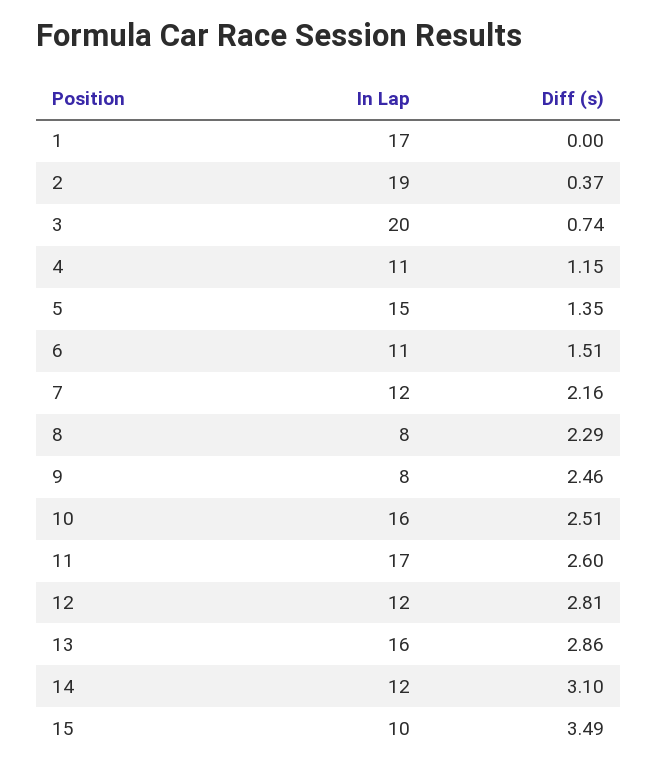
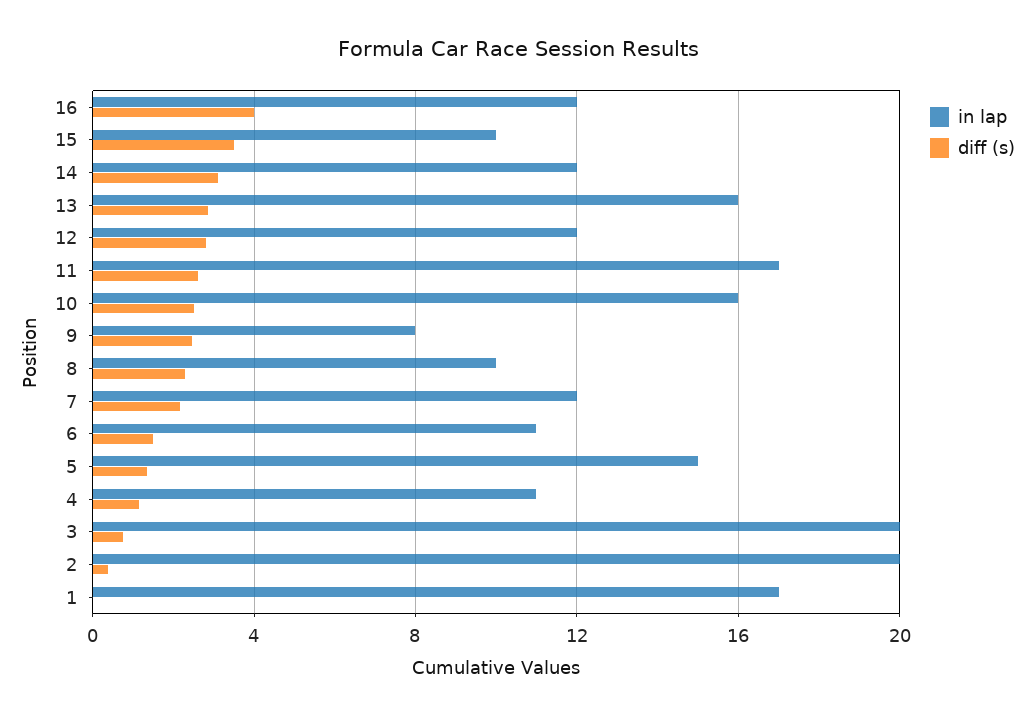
  {
    "In Lap": {
      "1": 17,
-     "2": 19,
+     "2": 20,
      "3": 20,
      "4": 11,
      "5": 15,
      "6": 11,
      "7": 12,
-     "8": 8,
+     "8": 10,
      "9": 8,
      "10": 16,
      "11": 17,
      "12": 12,
      "13": 16,
      "14": 12,
-     "15": 10
+     "15": 10,
+     "16": 12
    },
    "Diff (s)": {
      "1": 0,
      "2": 0.37,
      "3": 0.74,
      "4": 1.15,
      "5": 1.35,
      "6": 1.51,
      "7": 2.16,
      "8": 2.29,
      "9": 2.46,
      "10": 2.51,
      "11": 2.6,
      "12": 2.81,
      "13": 2.86,
      "14": 3.1,
-     "15": 3.49
+     "15": 3.49,
+     "16": 4
    }
  }

